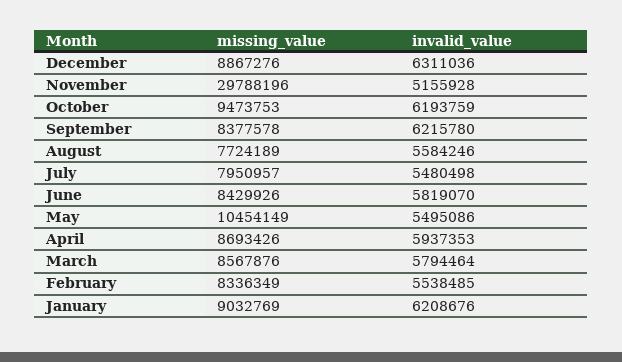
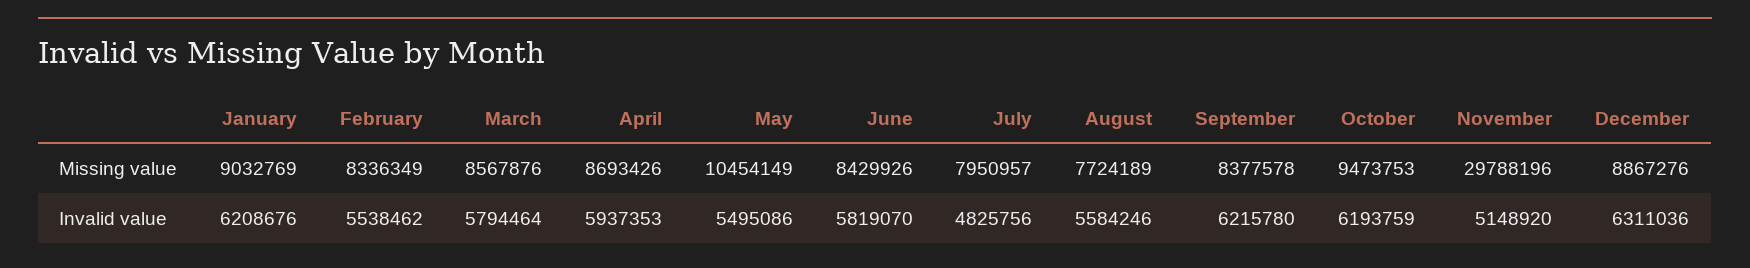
  {
    "missing_value": {
      "December": 8867276,
      "November": 29788196,
      "October": 9473753,
      "September": 8377578,
      "August": 7724189,
      "July": 7950957,
      "June": 8429926,
      "May": 10454149,
      "April": 8693426,
      "March": 8567876,
      "February": 8336349,
      "January": 9032769
    },
    "invalid_value": {
      "December": 6311036,
-     "November": 5155928,
+     "November": 5148920,
      "October": 6193759,
      "September": 6215780,
      "August": 5584246,
-     "July": 5480498,
+     "July": 4825756,
      "June": 5819070,
      "May": 5495086,
      "April": 5937353,
      "March": 5794464,
-     "February": 5538485,
+     "February": 5538462,
      "January": 6208676
    }
  }

